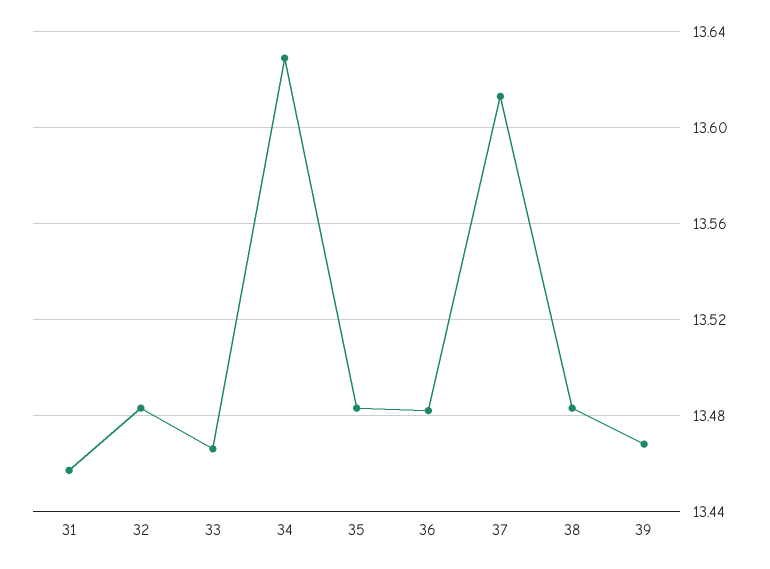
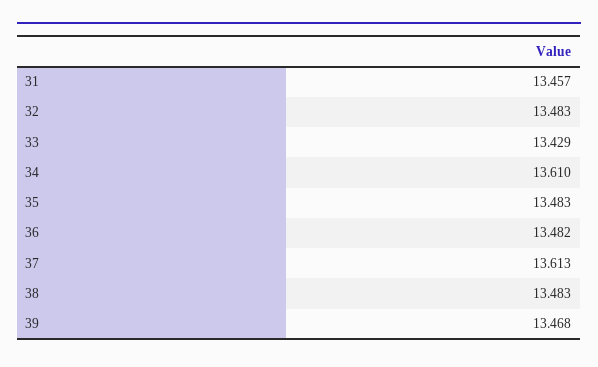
  {
    "31": 13.457,
    "32": 13.483,
-   "33": 13.465,
+   "33": 13.429,
-   "34": 13.63,
+   "34": 13.61,
    "35": 13.483,
    "36": 13.482,
    "37": 13.613,
    "38": 13.483,
    "39": 13.468
  }

